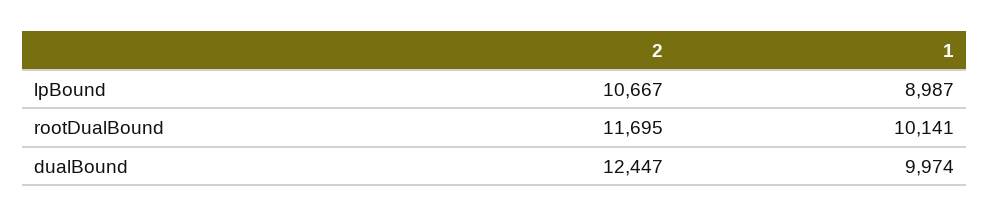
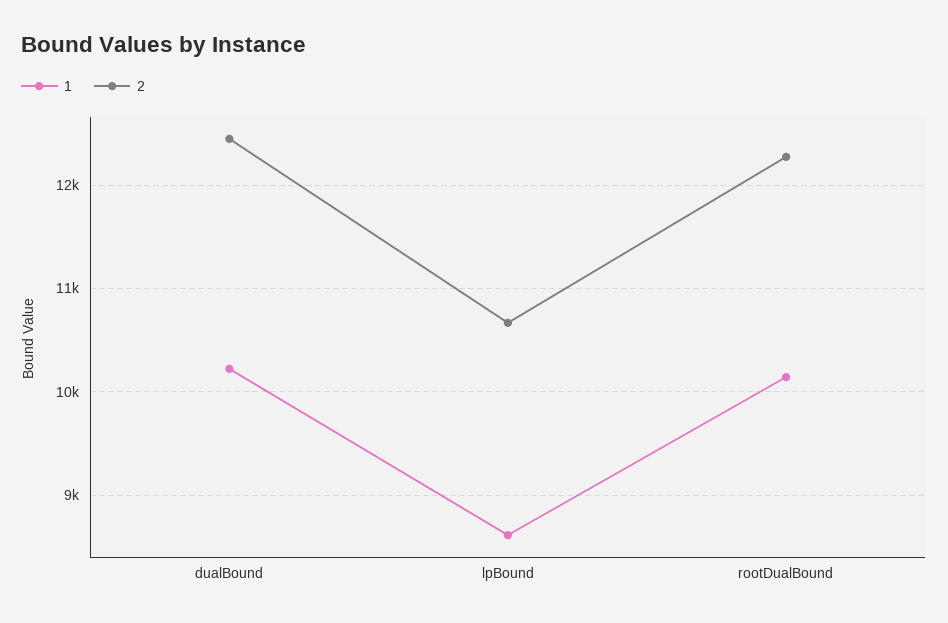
  {
    "2": {
      "lpBound": 10667,
-     "rootDualBound": 11695,
+     "rootDualBound": 12300,
      "dualBound": 12447
    },
    "1": {
-     "lpBound": 8987,
+     "lpBound": 8600,
      "rootDualBound": 10141,
-     "dualBound": 9974
+     "dualBound": 10200
    }
  }

